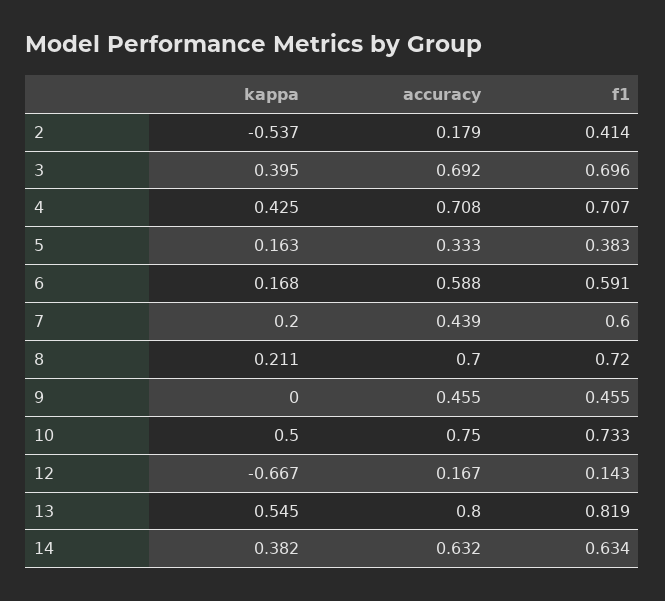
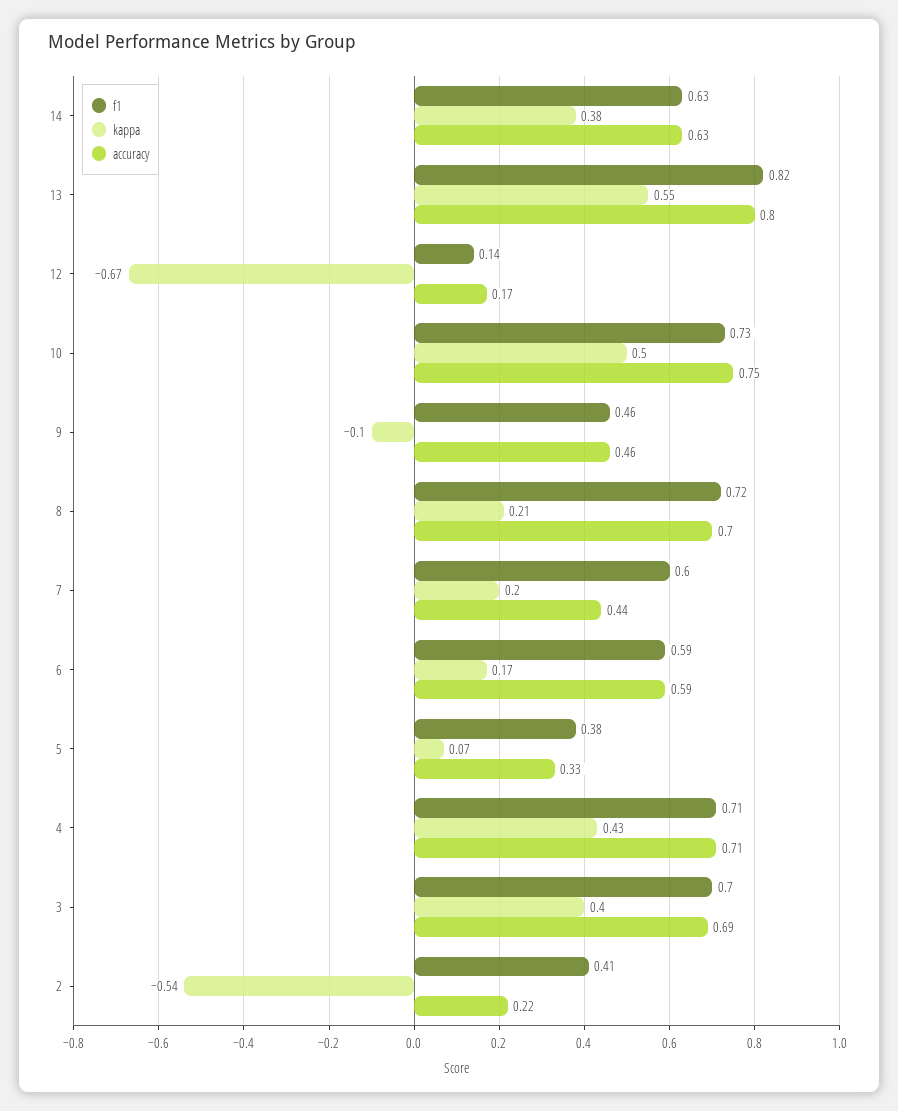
  {
    "kappa": {
      "2": -0.537,
      "3": 0.395,
      "4": 0.425,
-     "5": 0.163,
+     "5": 0.07,
      "6": 0.168,
      "7": 0.2,
      "8": 0.211,
-     "9": 0,
+     "9": -0.1,
      "10": 0.5,
      "12": -0.667,
      "13": 0.545,
      "14": 0.382
    },
    "accuracy": {
-     "2": 0.179,
+     "2": 0.22,
      "3": 0.692,
      "4": 0.708,
      "5": 0.333,
      "6": 0.588,
      "7": 0.439,
      "8": 0.7,
      "9": 0.455,
      "10": 0.75,
      "12": 0.167,
      "13": 0.8,
      "14": 0.632
    },
    "f1": {
      "2": 0.414,
      "3": 0.696,
      "4": 0.707,
      "5": 0.383,
      "6": 0.591,
      "7": 0.6,
      "8": 0.72,
      "9": 0.455,
      "10": 0.733,
      "12": 0.143,
      "13": 0.819,
      "14": 0.634
    }
  }

